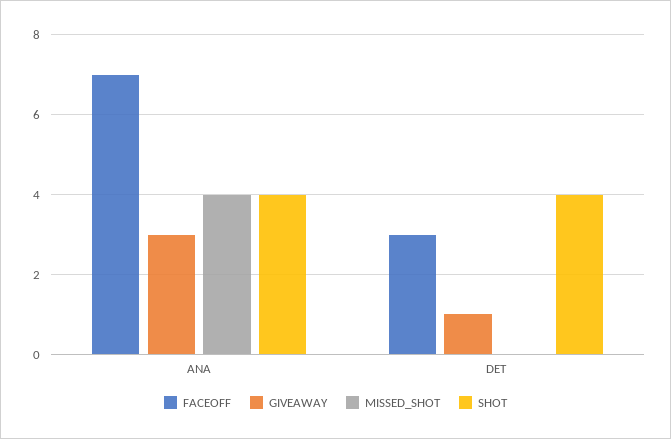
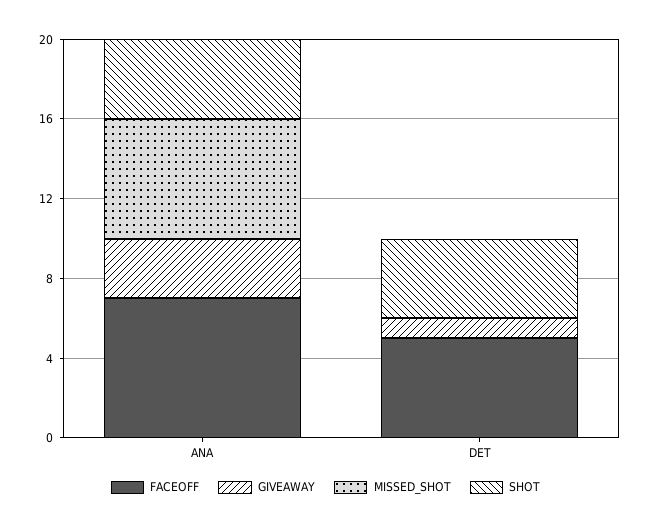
  {
    "FACEOFF": {
      "ANA": 7,
-     "DET": 3
+     "DET": 5
    },
    "GIVEAWAY": {
      "ANA": 3,
      "DET": 1
    },
    "MISSED_SHOT": {
-     "ANA": 4,
+     "ANA": 6,
      "DET": 0
    },
    "SHOT": {
      "ANA": 4,
      "DET": 4
    }
  }

